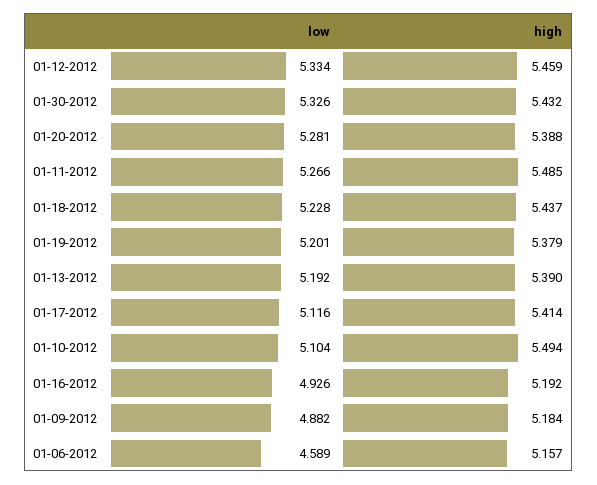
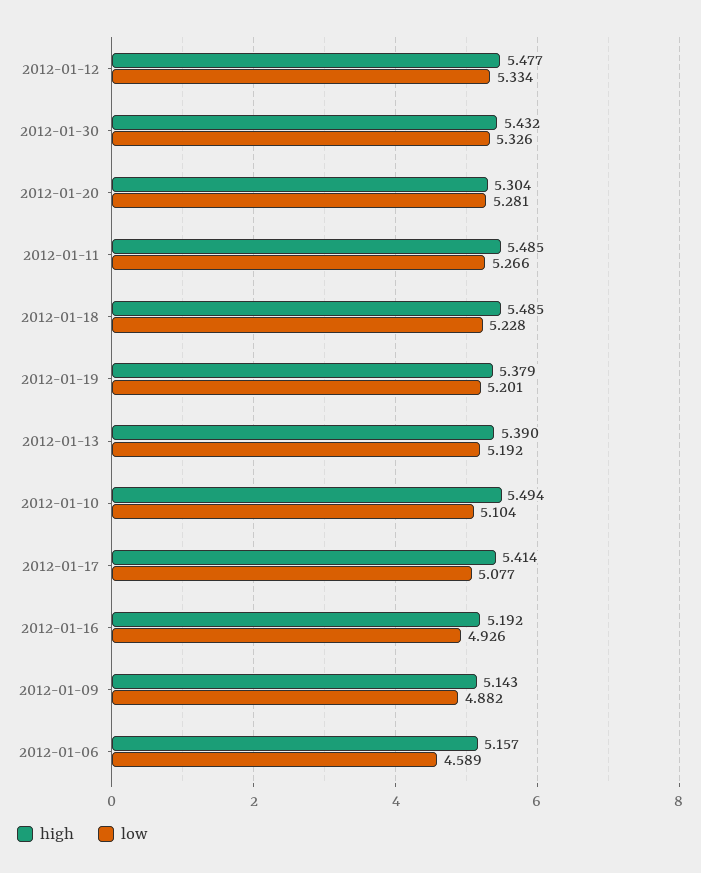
  {
    "low": {
      "01-12-2012": 5.334,
      "01-30-2012": 5.326,
      "01-20-2012": 5.281,
      "01-11-2012": 5.266,
      "01-18-2012": 5.228,
      "01-19-2012": 5.201,
      "01-13-2012": 5.192,
-     "01-17-2012": 5.116,
+     "01-17-2012": 5.077,
      "01-10-2012": 5.104,
      "01-16-2012": 4.926,
      "01-09-2012": 4.882,
      "01-06-2012": 4.589
    },
    "high": {
-     "01-12-2012": 5.459,
+     "01-12-2012": 5.477,
      "01-30-2012": 5.432,
-     "01-20-2012": 5.388,
+     "01-20-2012": 5.304,
      "01-11-2012": 5.485,
-     "01-18-2012": 5.437,
+     "01-18-2012": 5.485,
      "01-19-2012": 5.379,
      "01-13-2012": 5.39,
      "01-17-2012": 5.414,
      "01-10-2012": 5.494,
      "01-16-2012": 5.192,
-     "01-09-2012": 5.184,
+     "01-09-2012": 5.143,
      "01-06-2012": 5.157
    }
  }

